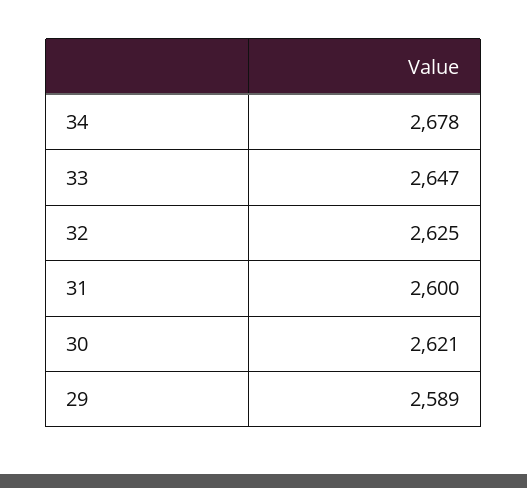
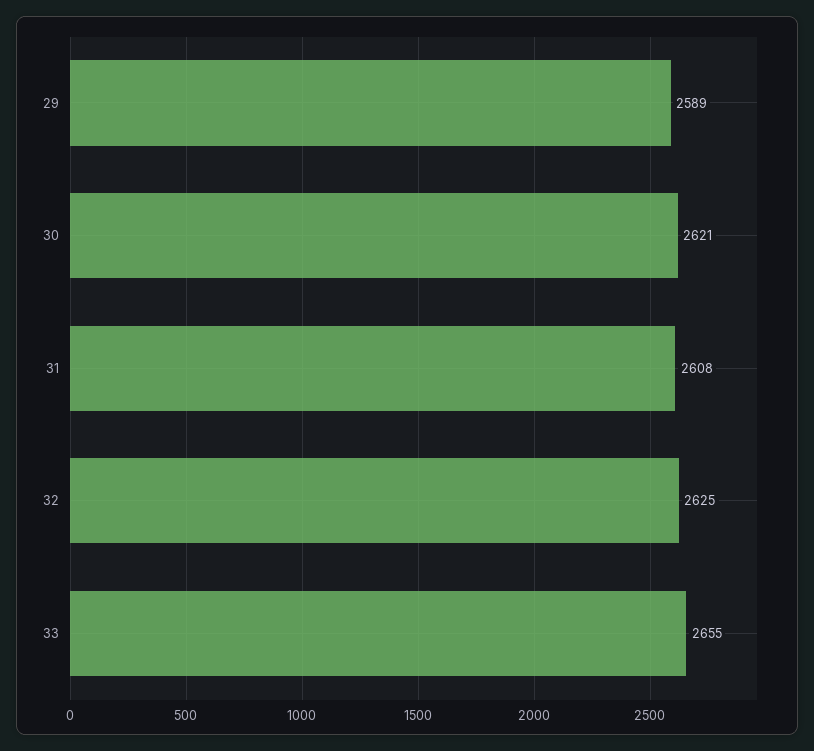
  {
-   "34": 2678,
-   "33": 2647,
+   "33": 2655,
    "32": 2625,
-   "31": 2600,
+   "31": 2608,
    "30": 2621,
    "29": 2589
  }

